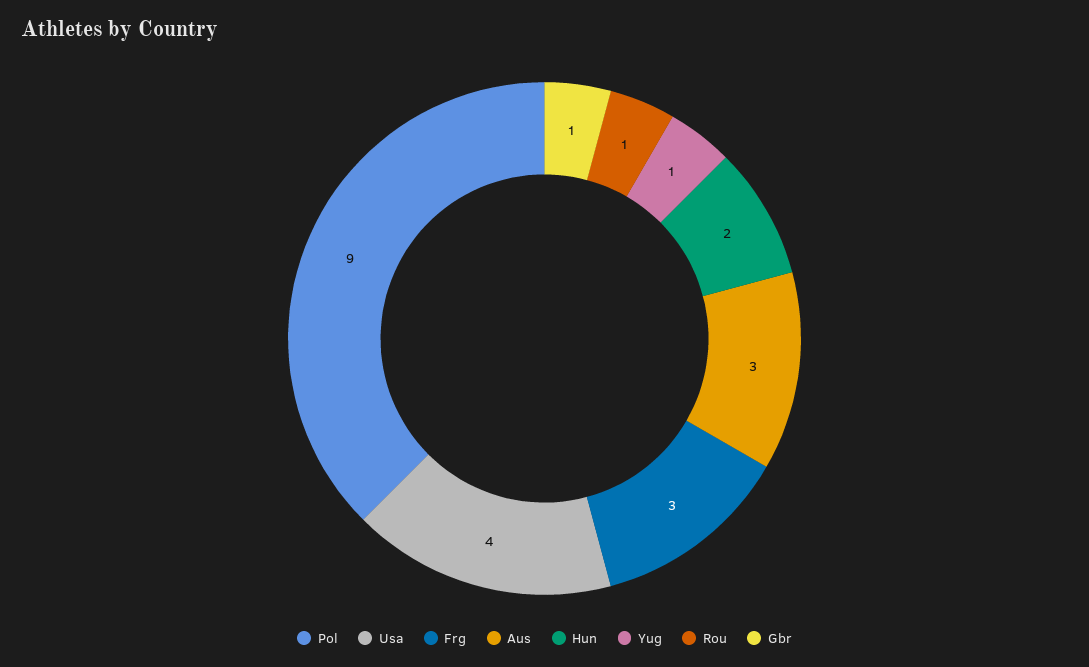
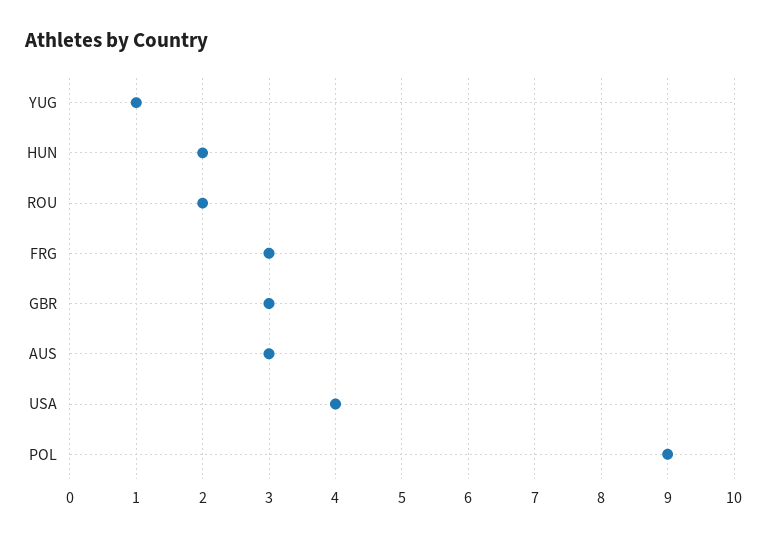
  {
    "Pol": 9,
    "Usa": 4,
    "Frg": 3,
    "Aus": 3,
    "Hun": 2,
    "Yug": 1,
-   "Rou": 1,
+   "Rou": 2,
-   "Gbr": 1
+   "Gbr": 3
  }

